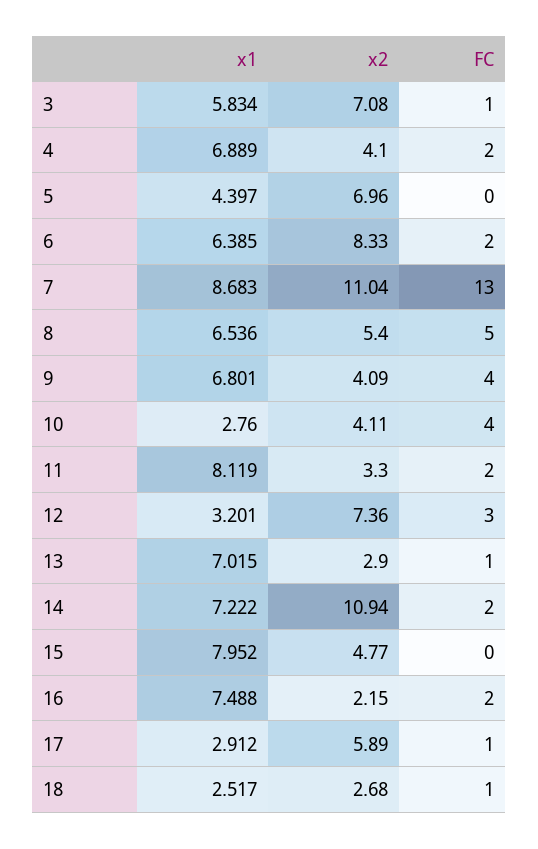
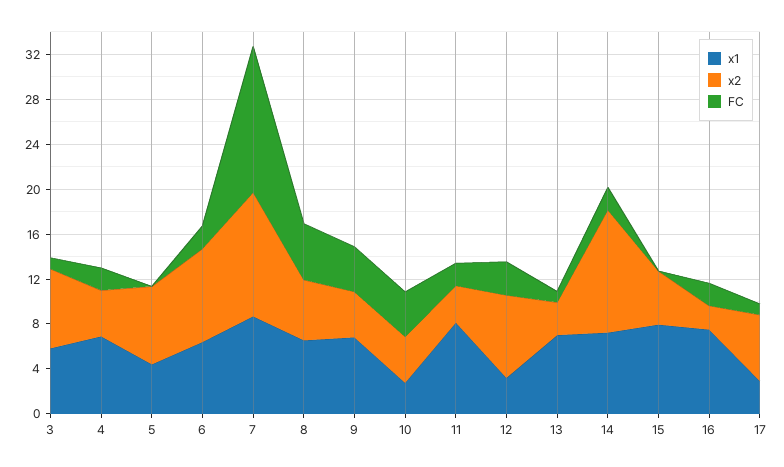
  {
    "x1": {
      "3": 5.834,
      "4": 6.889,
      "5": 4.397,
      "6": 6.385,
      "7": 8.683,
      "8": 6.536,
      "9": 6.801,
      "10": 2.76,
      "11": 8.119,
      "12": 3.201,
      "13": 7.015,
      "14": 7.222,
      "15": 7.952,
      "16": 7.488,
-     "17": 2.912,
+     "17": 2.912
-     "18": 2.517
    },
    "x2": {
      "3": 7.08,
      "4": 4.1,
      "5": 6.96,
      "6": 8.33,
      "7": 11.04,
      "8": 5.4,
      "9": 4.09,
      "10": 4.11,
      "11": 3.3,
      "12": 7.36,
      "13": 2.9,
      "14": 10.94,
      "15": 4.77,
      "16": 2.15,
-     "17": 5.89,
+     "17": 5.89
-     "18": 2.68
    },
    "FC": {
      "3": 1,
      "4": 2,
      "5": 0,
      "6": 2,
      "7": 13,
      "8": 5,
      "9": 4,
      "10": 4,
      "11": 2,
      "12": 3,
      "13": 1,
      "14": 2,
      "15": 0,
      "16": 2,
-     "17": 1,
+     "17": 1
-     "18": 1
    }
  }

